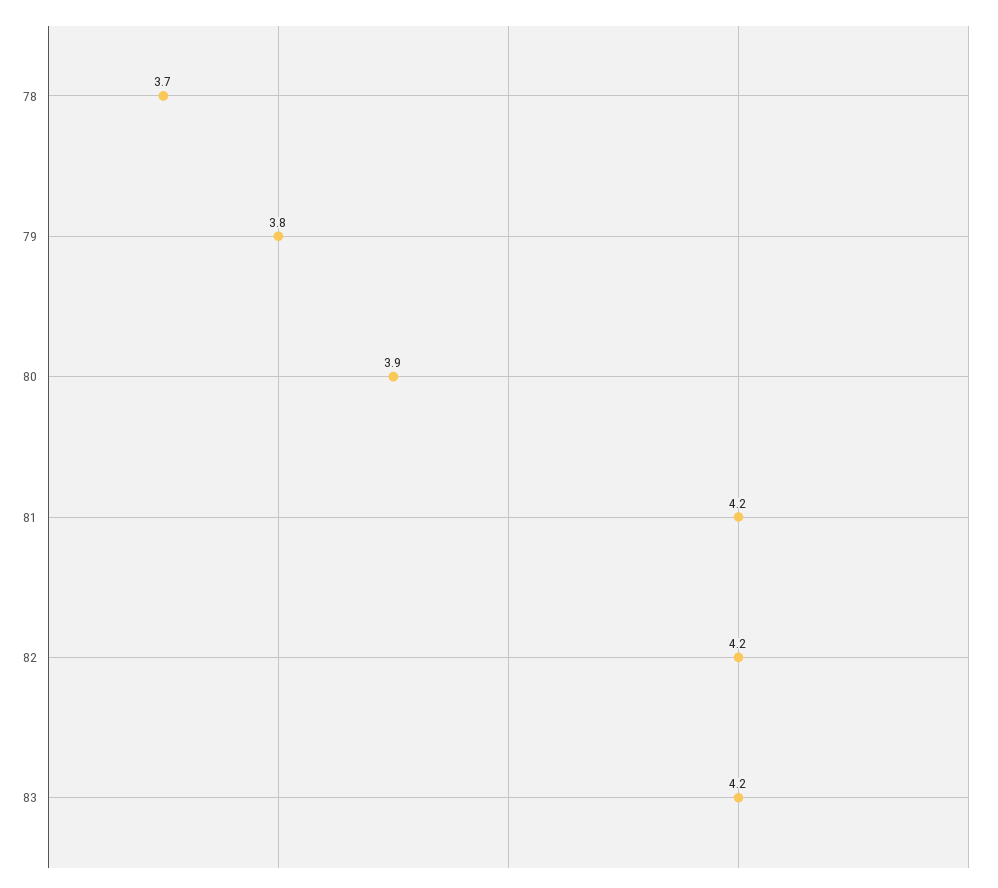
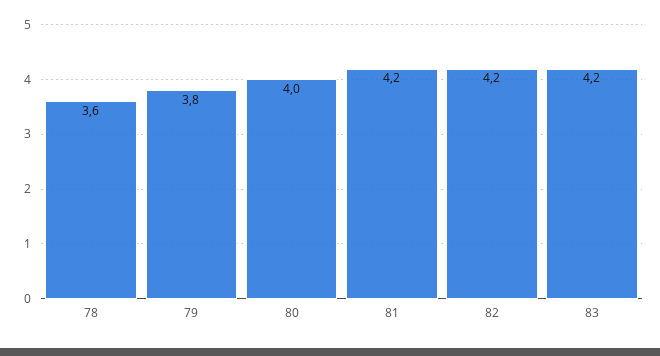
  {
-   "78": 3.7,
+   "78": 3.6,
    "79": 3.8,
-   "80": 3.9,
+   "80": 4,
    "81": 4.2,
    "82": 4.2,
    "83": 4.2
  }

